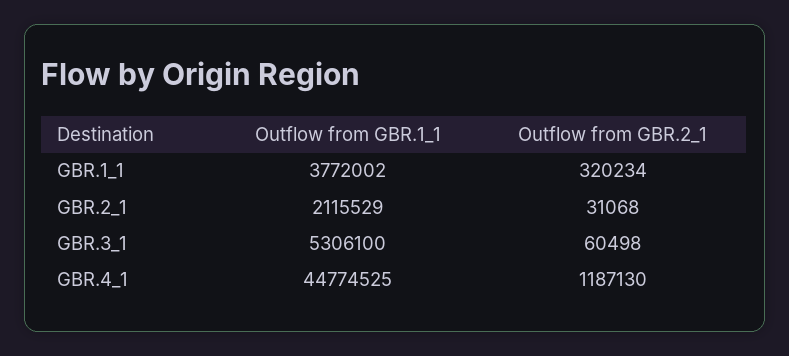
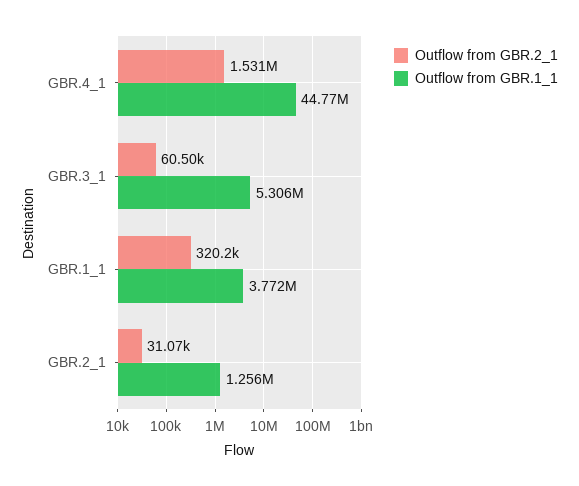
  {
    "Outflow from GBR.1_1": {
      "GBR.1_1": 3772002,
-     "GBR.2_1": 2115529,
+     "GBR.2_1": 1256000,
      "GBR.3_1": 5306100,
      "GBR.4_1": 44774525
    },
    "Outflow from GBR.2_1": {
      "GBR.1_1": 320234,
      "GBR.2_1": 31068,
      "GBR.3_1": 60498,
-     "GBR.4_1": 1187130
+     "GBR.4_1": 1531000
    }
  }

